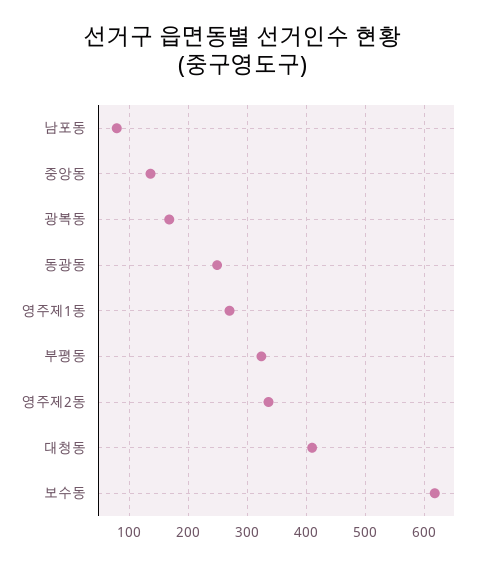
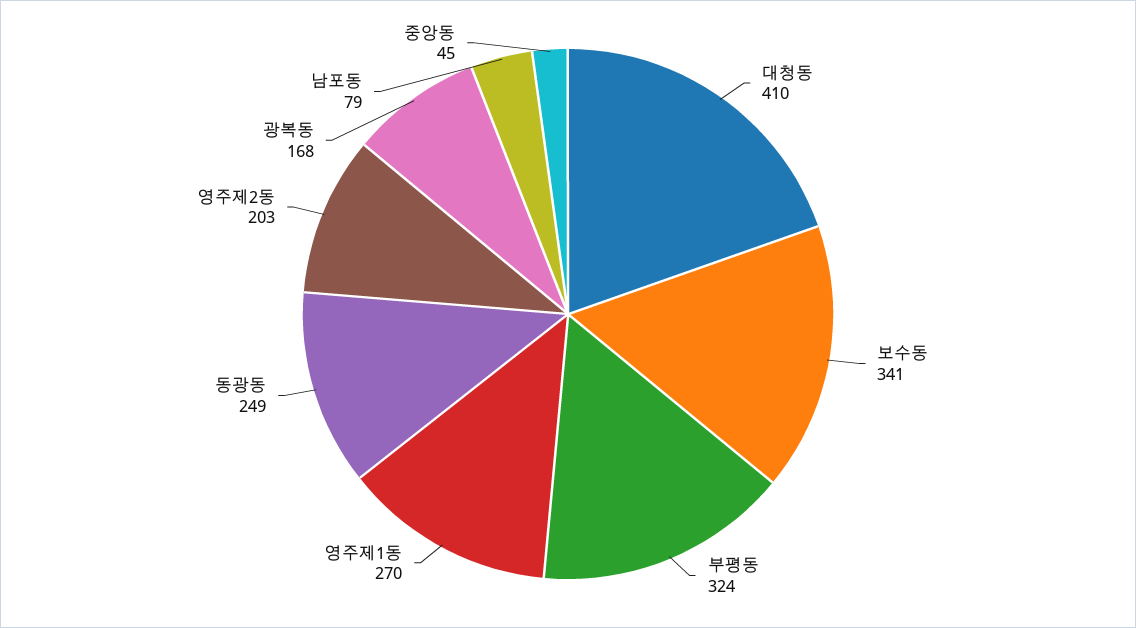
  {
    "남포동": 79,
-   "중앙동": 140,
+   "중앙동": 45,
    "광복동": 168,
    "동광동": 249,
    "영주제1동": 270,
    "부평동": 324,
-   "영주제2동": 340,
+   "영주제2동": 203,
    "대청동": 410,
-   "보수동": 620
+   "보수동": 341
  }

